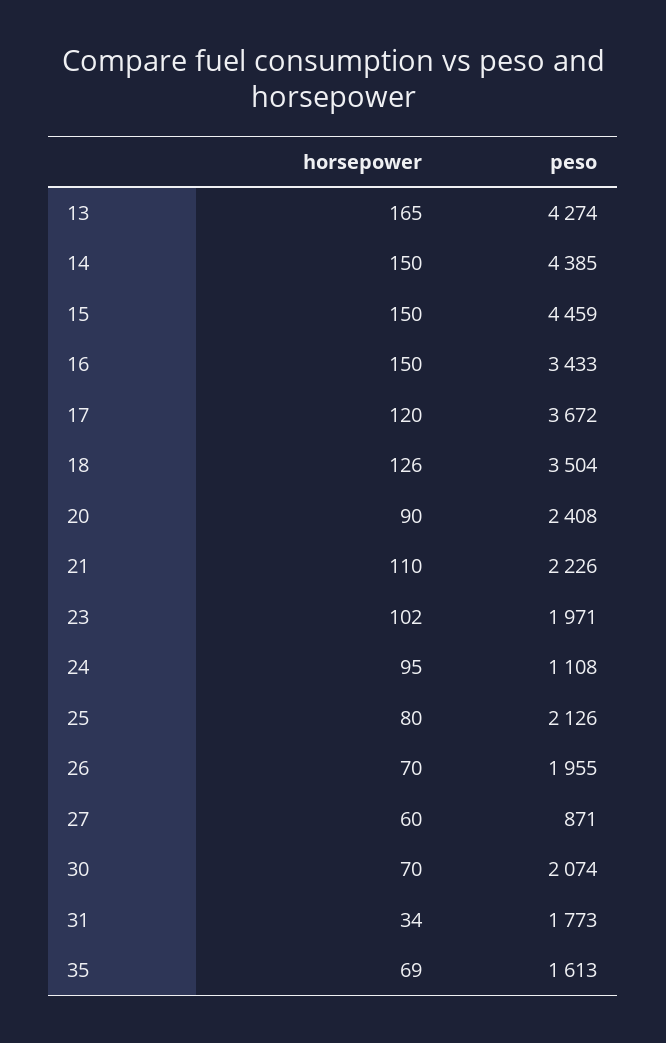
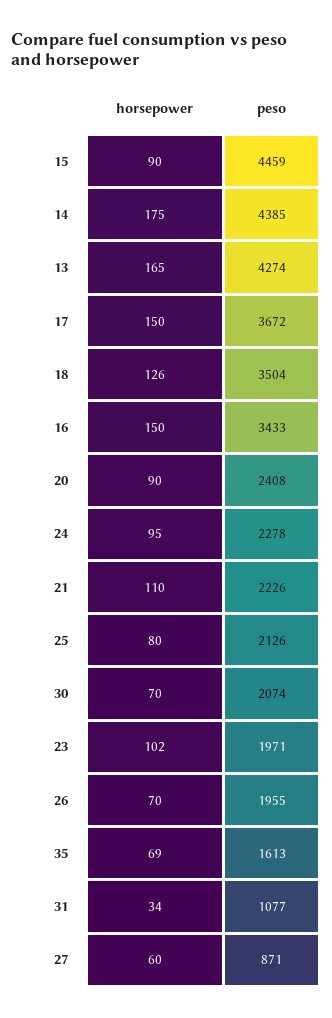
  {
    "horsepower": {
      "13": 165,
-     "14": 150,
+     "14": 175,
-     "15": 150,
+     "15": 90,
      "16": 150,
-     "17": 120,
+     "17": 150,
      "18": 126,
      "20": 90,
      "21": 110,
      "23": 102,
      "24": 95,
      "25": 80,
      "26": 70,
      "27": 60,
      "30": 70,
      "31": 34,
      "35": 69
    },
    "peso": {
      "13": 4274,
      "14": 4385,
      "15": 4459,
      "16": 3433,
      "17": 3672,
      "18": 3504,
      "20": 2408,
      "21": 2226,
      "23": 1971,
-     "24": 1108,
+     "24": 2278,
      "25": 2126,
      "26": 1955,
      "27": 871,
      "30": 2074,
-     "31": 1773,
+     "31": 1077,
      "35": 1613
    }
  }

